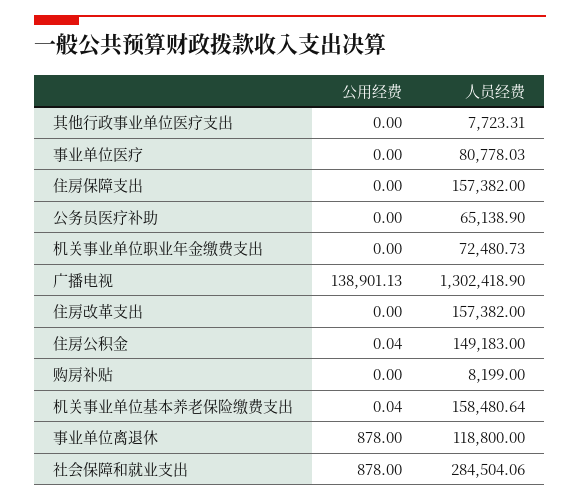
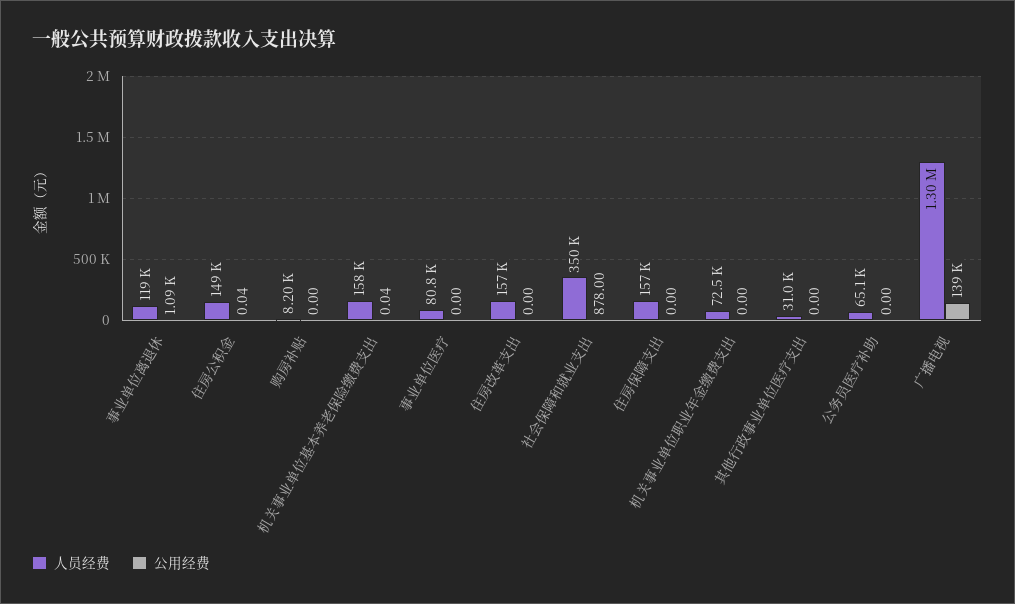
  {
    "公用经费": {
      "其他行政事业单位医疗支出": 0,
      "事业单位医疗": 0,
      "住房保障支出": 0,
      "公务员医疗补助": 0,
      "机关事业单位职业年金缴费支出": 0,
      "广播电视": 138901.13,
      "住房改革支出": 0,
      "住房公积金": 0.04,
      "购房补贴": 0,
      "机关事业单位基本养老保险缴费支出": 0.04,
-     "事业单位离退休": 878,
+     "事业单位离退休": 1090,
      "社会保障和就业支出": 878
    },
    "人员经费": {
-     "其他行政事业单位医疗支出": 7723.31,
+     "其他行政事业单位医疗支出": 31000,
      "事业单位医疗": 80778.03,
      "住房保障支出": 157382,
      "公务员医疗补助": 65138.9,
      "机关事业单位职业年金缴费支出": 72480.73,
      "广播电视": 1302418.9,
      "住房改革支出": 157382,
      "住房公积金": 149183,
      "购房补贴": 8199,
      "机关事业单位基本养老保险缴费支出": 158480.64,
      "事业单位离退休": 118800,
-     "社会保障和就业支出": 284504.06
+     "社会保障和就业支出": 350000
    }
  }

